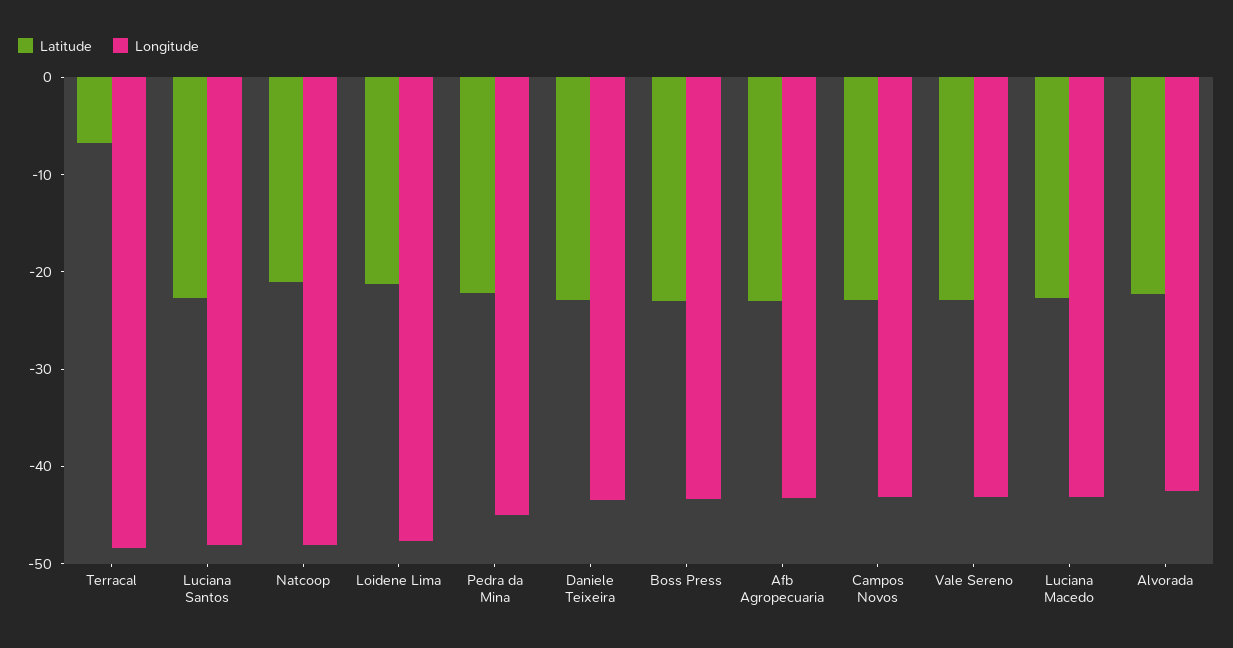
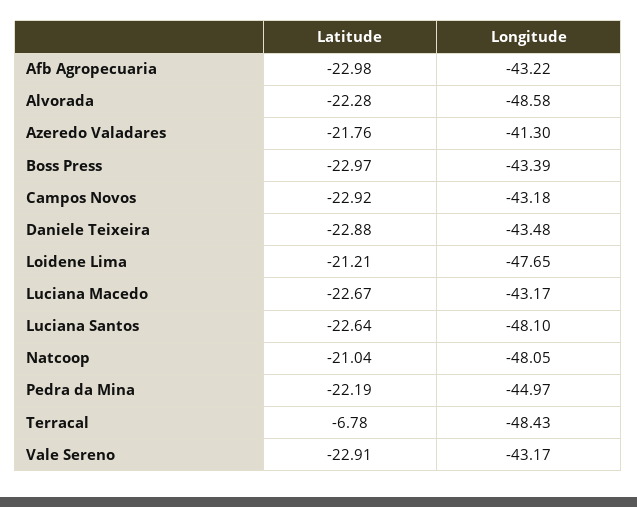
  {
    "Latitude": {
      "Terracal": -6.78,
      "Luciana Santos": -22.64,
      "Natcoop": -21.04,
      "Loidene Lima": -21.21,
      "Pedra da Mina": -22.19,
      "Daniele Teixeira": -22.88,
      "Boss Press": -22.97,
      "Afb Agropecuaria": -22.98,
      "Campos Novos": -22.92,
      "Vale Sereno": -22.91,
      "Luciana Macedo": -22.67,
-     "Alvorada": -22.28
+     "Alvorada": -22.28,
+     "Azeredo Valadares": -21.76
    },
    "Longitude": {
      "Terracal": -48.43,
      "Luciana Santos": -48.1,
      "Natcoop": -48.05,
      "Loidene Lima": -47.65,
      "Pedra da Mina": -44.97,
      "Daniele Teixeira": -43.48,
      "Boss Press": -43.39,
      "Afb Agropecuaria": -43.22,
      "Campos Novos": -43.18,
      "Vale Sereno": -43.17,
      "Luciana Macedo": -43.17,
-     "Alvorada": -42
+     "Alvorada": -48.58,
+     "Azeredo Valadares": -41.3
    }
  }

